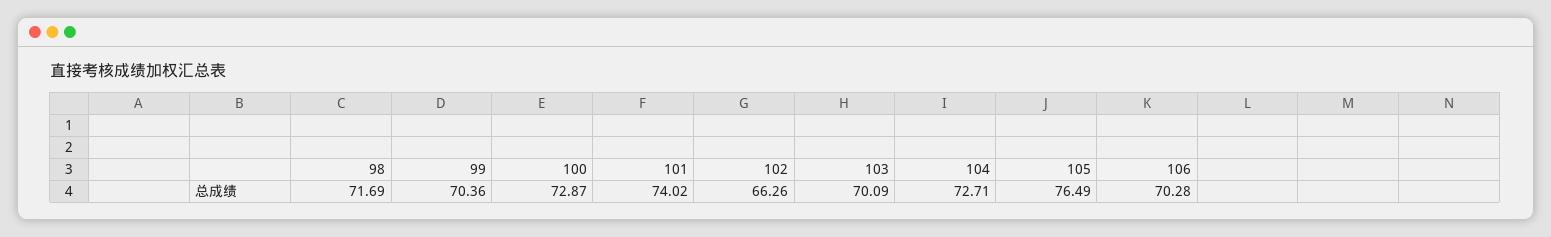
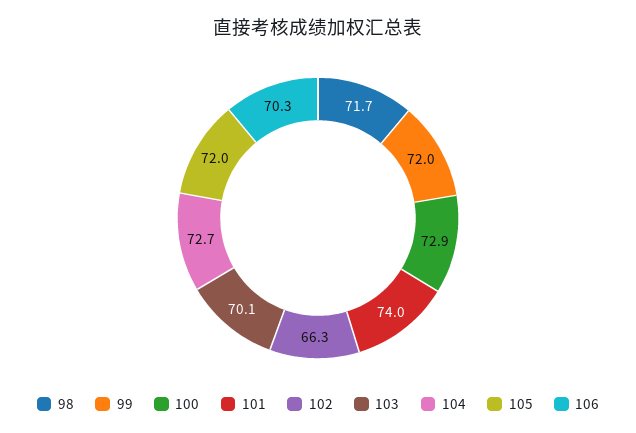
  {
    "98": 71.69,
-   "99": 70.36,
+   "99": 72,
    "100": 72.87,
    "101": 74.02,
    "102": 66.26,
    "103": 70.09,
    "104": 72.71,
-   "105": 76.49,
+   "105": 72,
    "106": 70.28
  }

